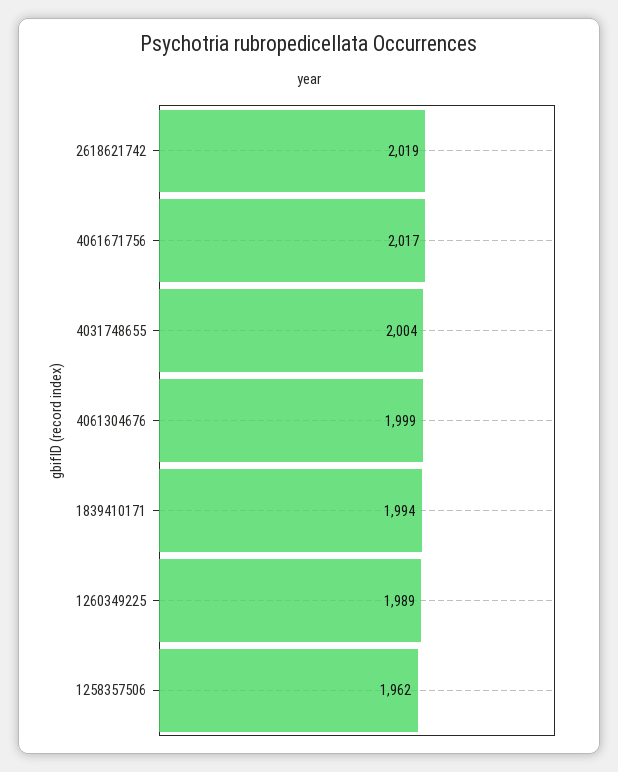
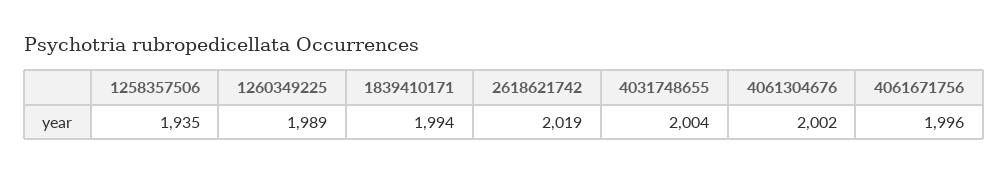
  {
    "2618621742": 2019,
-   "4061671756": 2017,
+   "4061671756": 1996,
    "4031748655": 2004,
-   "4061304676": 1999,
+   "4061304676": 2002,
    "1839410171": 1994,
    "1260349225": 1989,
-   "1258357506": 1962
+   "1258357506": 1935
  }

